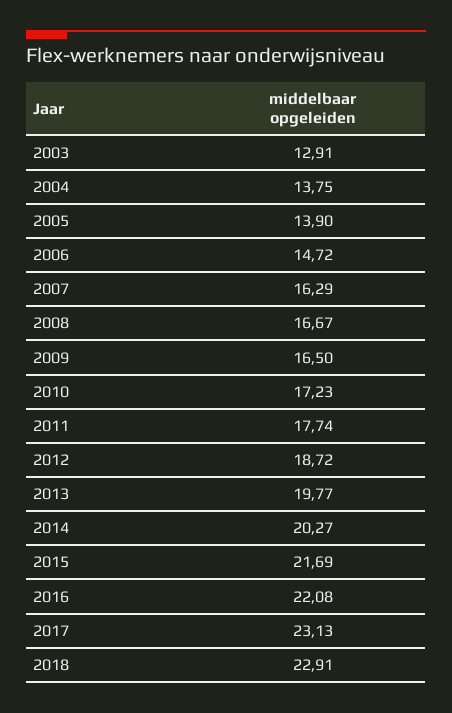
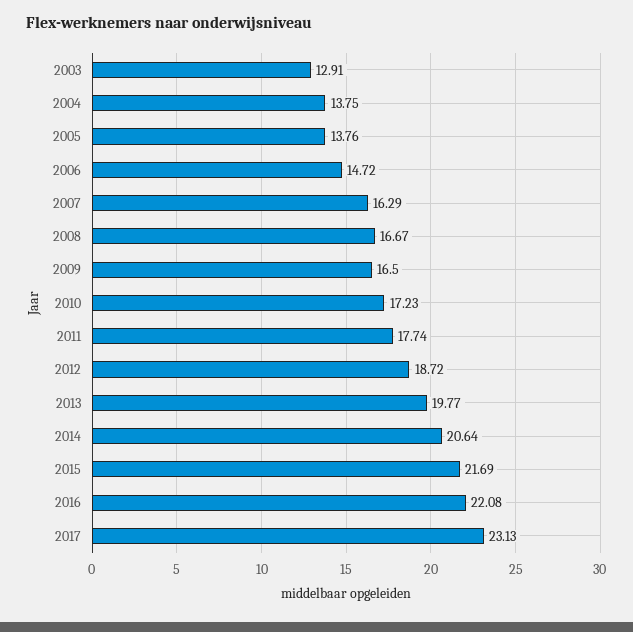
  {
    "2003": 12.91,
    "2004": 13.75,
-   "2005": 13.9,
+   "2005": 13.76,
    "2006": 14.72,
    "2007": 16.29,
    "2008": 16.67,
    "2009": 16.5,
    "2010": 17.23,
    "2011": 17.74,
    "2012": 18.72,
    "2013": 19.77,
-   "2014": 20.27,
+   "2014": 20.64,
    "2015": 21.69,
    "2016": 22.08,
-   "2017": 23.13,
+   "2017": 23.13
-   "2018": 22.91
  }

